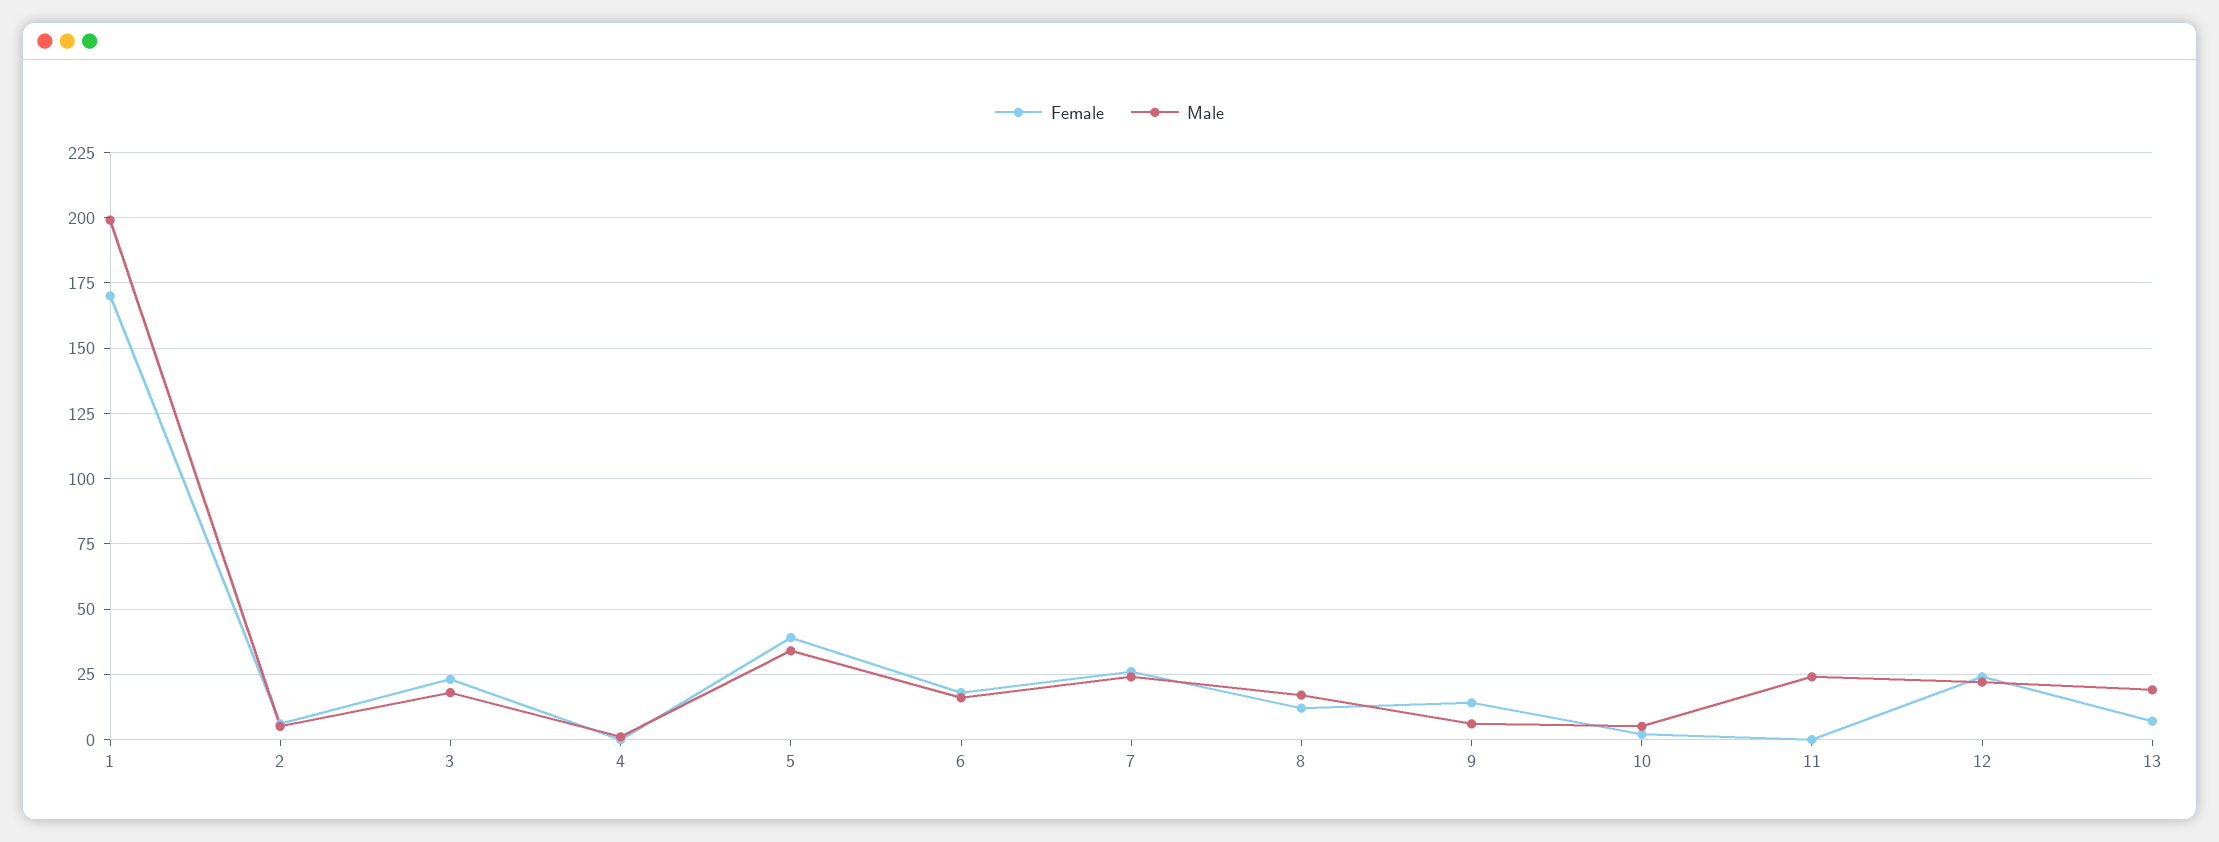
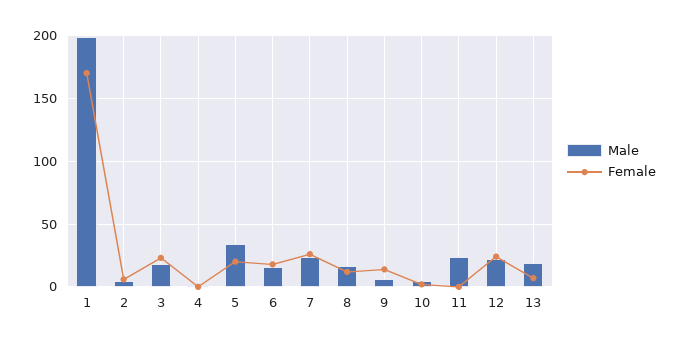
  {
    "Female": {
      "1": 170,
      "2": 5,
      "3": 25,
      "4": 0,
-     "5": 40,
+     "5": 20,
      "6": 20,
      "7": 25,
      "8": 10,
      "9": 15,
      "10": 0,
      "11": 0,
      "12": 25,
      "13": 5
    },
    "Male": {
      "1": 200,
      "2": 5,
      "3": 20,
      "4": 0,
      "5": 35,
      "6": 15,
      "7": 25,
      "8": 15,
      "9": 5,
      "10": 5,
      "11": 25,
      "12": 20,
      "13": 20
    }
  }

